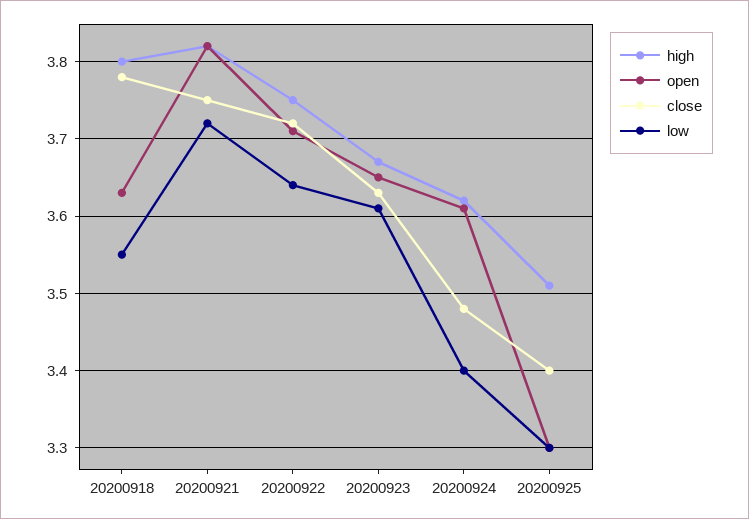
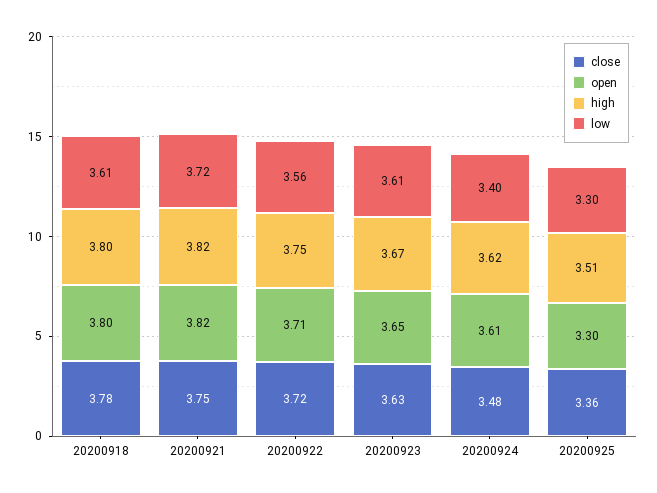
  {
    "high": {
      "20200918": 3.8,
      "20200921": 3.82,
      "20200922": 3.75,
      "20200923": 3.67,
      "20200924": 3.62,
      "20200925": 3.51
    },
    "open": {
-     "20200918": 3.63,
+     "20200918": 3.8,
      "20200921": 3.82,
      "20200922": 3.71,
      "20200923": 3.65,
      "20200924": 3.61,
      "20200925": 3.3
    },
    "close": {
      "20200918": 3.78,
      "20200921": 3.75,
      "20200922": 3.72,
      "20200923": 3.63,
      "20200924": 3.48,
-     "20200925": 3.4
+     "20200925": 3.36
    },
    "low": {
-     "20200918": 3.55,
+     "20200918": 3.61,
      "20200921": 3.72,
-     "20200922": 3.64,
+     "20200922": 3.56,
      "20200923": 3.61,
      "20200924": 3.4,
      "20200925": 3.3
    }
  }

